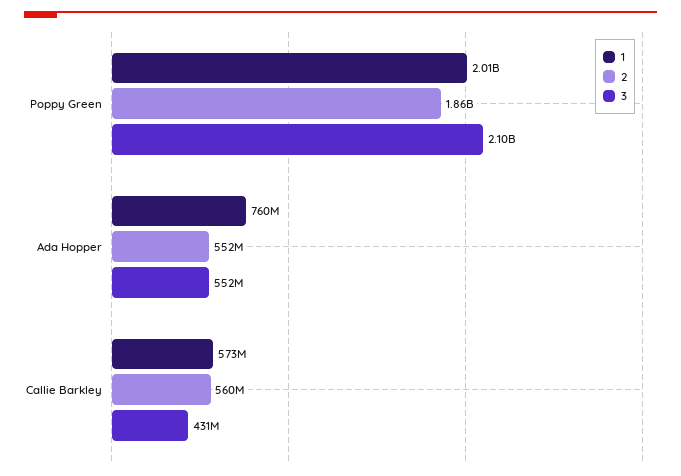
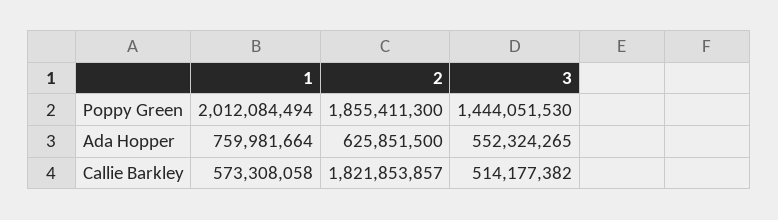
  {
    "1": {
      "Poppy Green": 2012084494,
      "Ada Hopper": 759981664,
      "Callie Barkley": 573308058
    },
    "2": {
      "Poppy Green": 1855411300,
-     "Ada Hopper": 552000000,
+     "Ada Hopper": 625851500,
-     "Callie Barkley": 560000000
+     "Callie Barkley": 1821853857
    },
    "3": {
-     "Poppy Green": 2100000000,
+     "Poppy Green": 1444051530,
      "Ada Hopper": 552324265,
-     "Callie Barkley": 431000000
+     "Callie Barkley": 514177382
    }
  }

